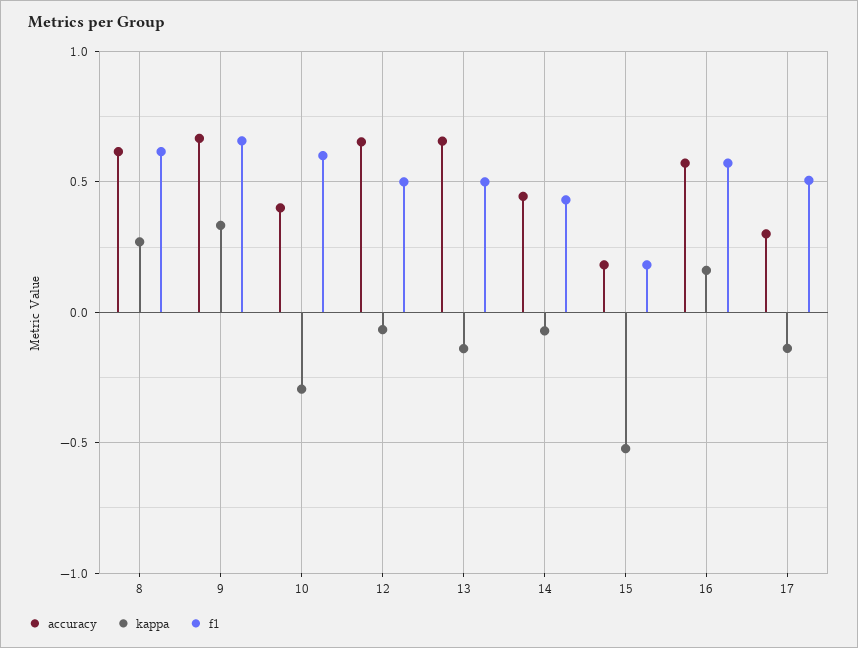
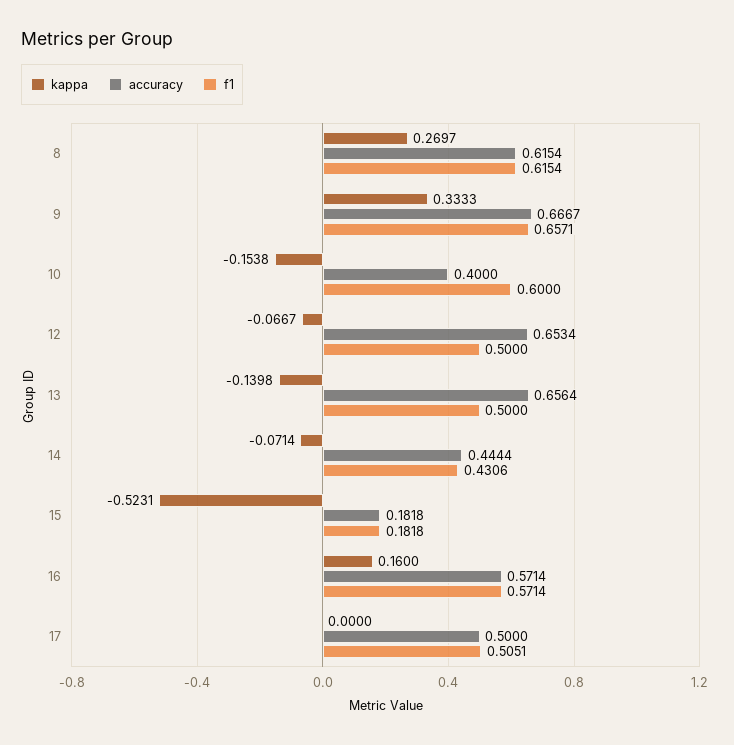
  {
    "accuracy": {
      "8": 0.6154,
      "9": 0.6667,
      "10": 0.4,
      "12": 0.6534,
      "13": 0.6564,
      "14": 0.4444,
      "15": 0.1818,
      "16": 0.5714,
-     "17": 0.3
+     "17": 0.5
    },
    "kappa": {
      "8": 0.2697,
      "9": 0.3333,
-     "10": -0.3,
+     "10": -0.1538,
      "12": -0.0667,
      "13": -0.1398,
      "14": -0.0714,
      "15": -0.5231,
      "16": 0.16,
-     "17": -0.15
+     "17": 0
    },
    "f1": {
      "8": 0.6154,
      "9": 0.6571,
      "10": 0.6,
      "12": 0.5,
      "13": 0.5,
      "14": 0.4306,
      "15": 0.1818,
      "16": 0.5714,
      "17": 0.5051
    }
  }

